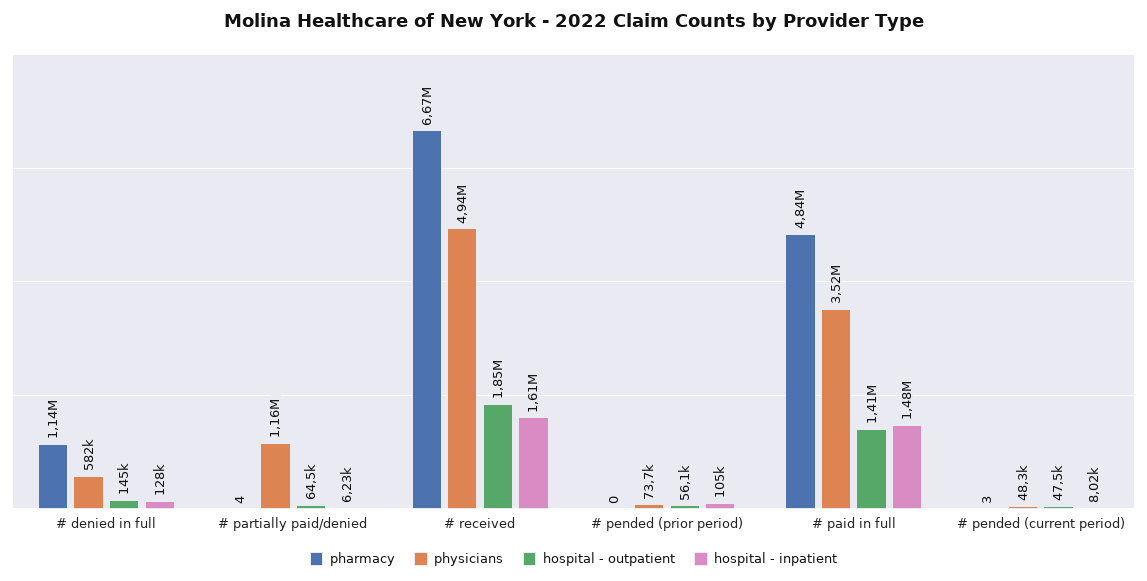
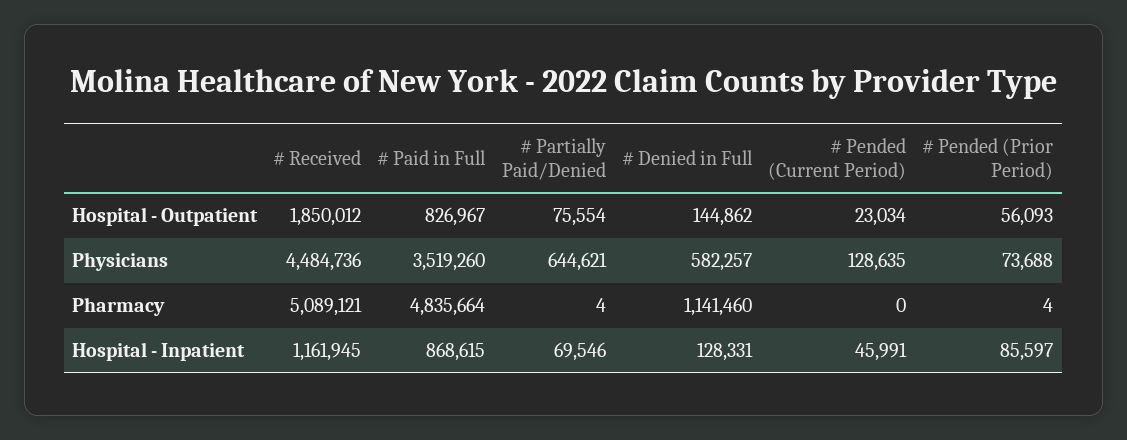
  {
    "pharmacy": {
      "# denied in full": 1141460,
      "# partially paid/denied": 4,
-     "# received": 6670000,
+     "# received": 5089121,
-     "# pended (prior period)": 0,
+     "# pended (prior period)": 4,
      "# paid in full": 4835664,
-     "# pended (current period)": 3
+     "# pended (current period)": 0
    },
    "physicians": {
      "# denied in full": 582257,
-     "# partially paid/denied": 1160000,
+     "# partially paid/denied": 644621,
-     "# received": 4940000,
+     "# received": 4484736,
      "# pended (prior period)": 73688,
      "# paid in full": 3519260,
-     "# pended (current period)": 48300
+     "# pended (current period)": 128635
    },
    "hospital - outpatient": {
      "# denied in full": 144862,
-     "# partially paid/denied": 64500,
+     "# partially paid/denied": 75554,
      "# received": 1850012,
      "# pended (prior period)": 56093,
-     "# paid in full": 1410000,
+     "# paid in full": 826967,
-     "# pended (current period)": 47500
+     "# pended (current period)": 23034
    },
    "hospital - inpatient": {
      "# denied in full": 128331,
-     "# partially paid/denied": 6230,
+     "# partially paid/denied": 69546,
-     "# received": 1610000,
+     "# received": 1161945,
-     "# pended (prior period)": 105000,
+     "# pended (prior period)": 85597,
-     "# paid in full": 1480000,
+     "# paid in full": 868615,
-     "# pended (current period)": 8020
+     "# pended (current period)": 45991
    }
  }

